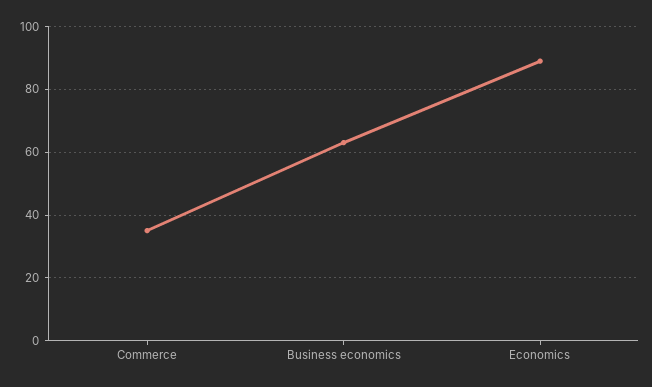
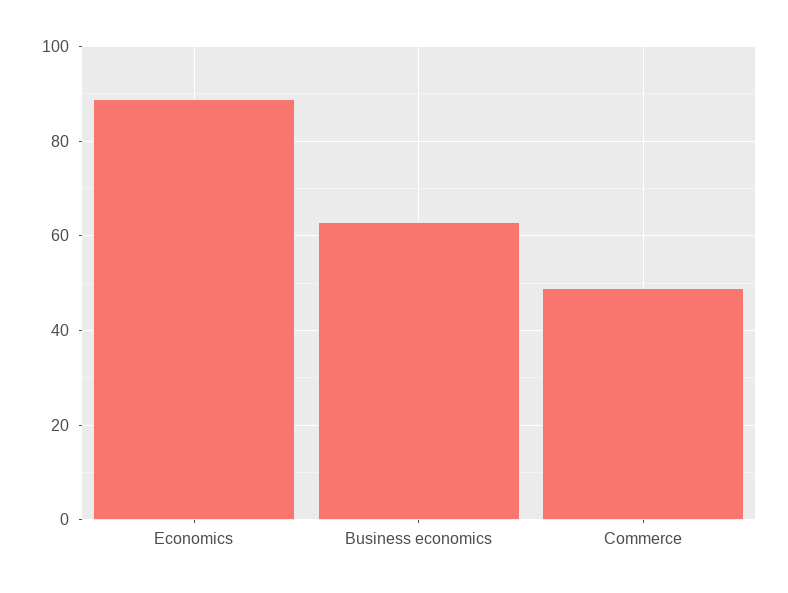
  {
-   "Commerce": 35,
+   "Commerce": 50,
    "Business economics": 65,
    "Economics": 90
  }

